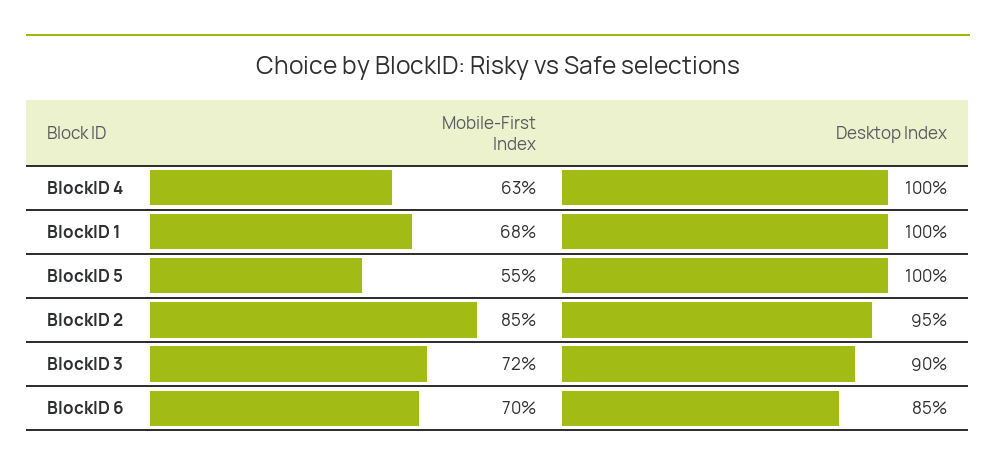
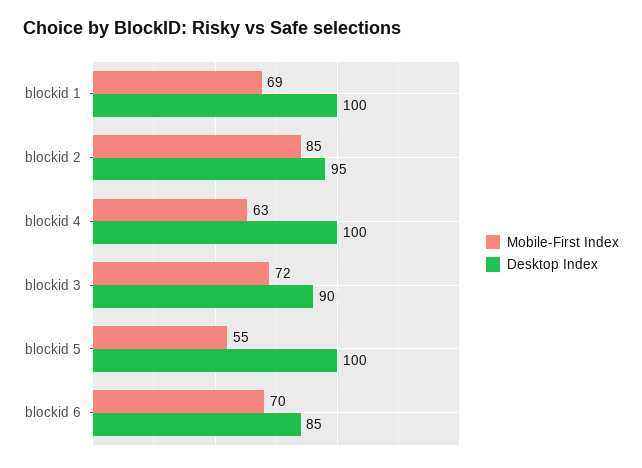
  {
    "Mobile-First Index": {
      "BlockID 4": 63,
-     "BlockID 1": 68,
+     "BlockID 1": 69,
      "BlockID 5": 55,
      "BlockID 2": 85,
      "BlockID 3": 72,
      "BlockID 6": 70
    },
    "Desktop Index": {
      "BlockID 4": 100,
      "BlockID 1": 100,
      "BlockID 5": 100,
      "BlockID 2": 95,
      "BlockID 3": 90,
      "BlockID 6": 85
    }
  }

